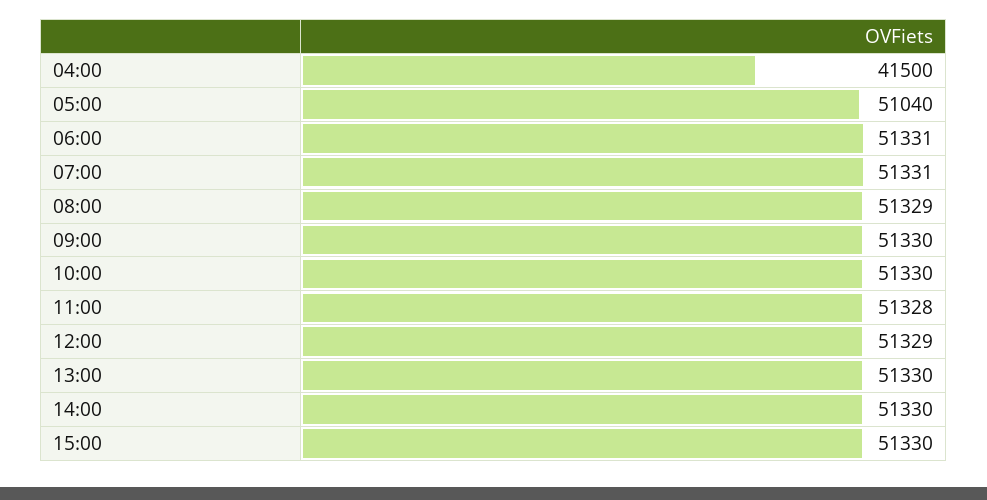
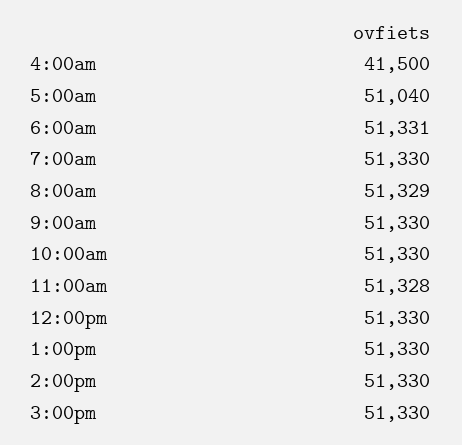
  {
    "04:00": 41500,
    "05:00": 51040,
    "06:00": 51331,
-   "07:00": 51331,
+   "07:00": 51330,
    "08:00": 51329,
    "09:00": 51330,
    "10:00": 51330,
    "11:00": 51328,
-   "12:00": 51329,
+   "12:00": 51330,
    "13:00": 51330,
    "14:00": 51330,
    "15:00": 51330
  }

